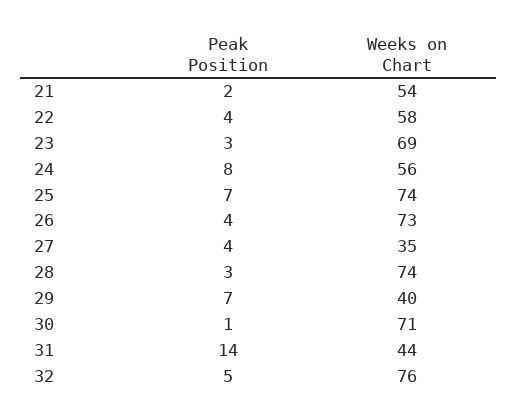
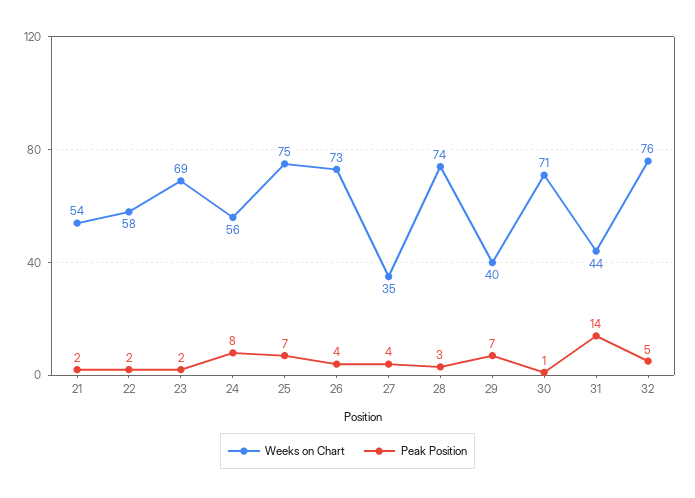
  {
    "Peak Position": {
      "21": 2,
-     "22": 4,
+     "22": 2,
-     "23": 3,
+     "23": 2,
      "24": 8,
      "25": 7,
      "26": 4,
      "27": 4,
      "28": 3,
      "29": 7,
      "30": 1,
      "31": 14,
      "32": 5
    },
    "Weeks on Chart": {
      "21": 54,
      "22": 58,
      "23": 69,
      "24": 56,
-     "25": 74,
+     "25": 75,
      "26": 73,
      "27": 35,
      "28": 74,
      "29": 40,
      "30": 71,
      "31": 44,
      "32": 76
    }
  }

